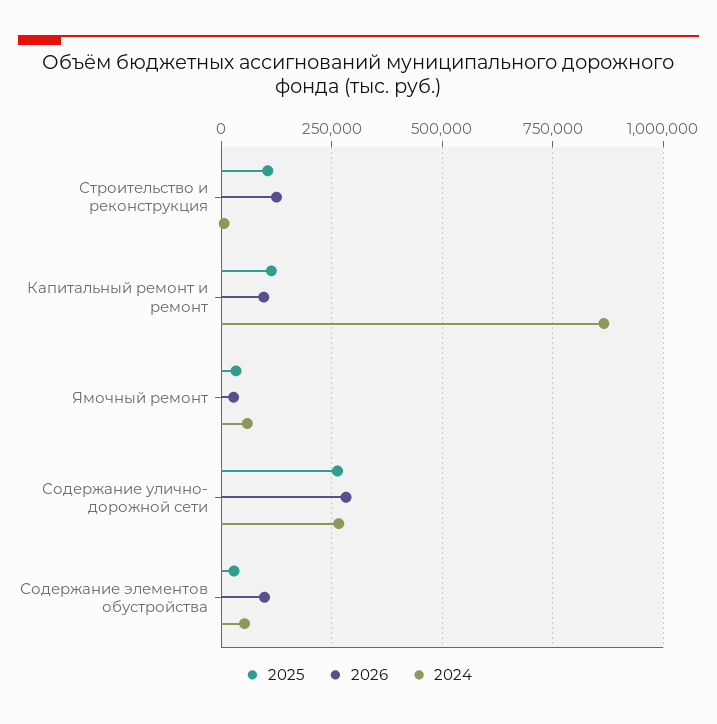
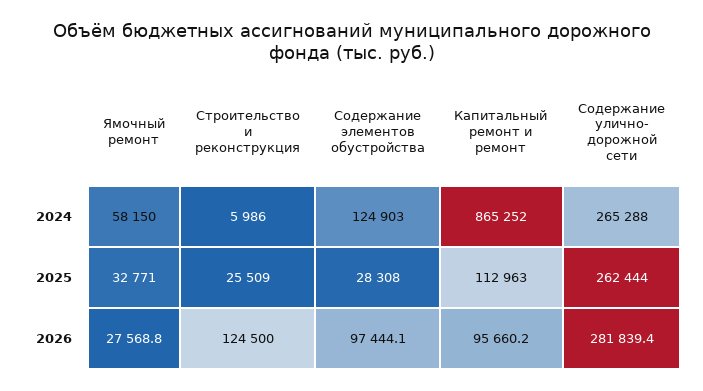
  {
    "2025": {
-     "Строительство и реконструкция": 100000,
+     "Строительство и реконструкция": 25509,
      "Капитальный ремонт и ремонт": 112963,
      "Ямочный ремонт": 32771,
      "Содержание улично- дорожной сети": 262444,
      "Содержание элементов обустройства": 28308
    },
    "2026": {
      "Строительство и реконструкция": 124500,
      "Капитальный ремонт и ремонт": 95660.2,
      "Ямочный ремонт": 27568.8,
      "Содержание улично- дорожной сети": 281839.4,
      "Содержание элементов обустройства": 97444.1
    },
    "2024": {
      "Строительство и реконструкция": 5986,
      "Капитальный ремонт и ремонт": 865252,
      "Ямочный ремонт": 58150,
      "Содержание улично- дорожной сети": 265288,
-     "Содержание элементов обустройства": 50000
+     "Содержание элементов обустройства": 124903
    }
  }

